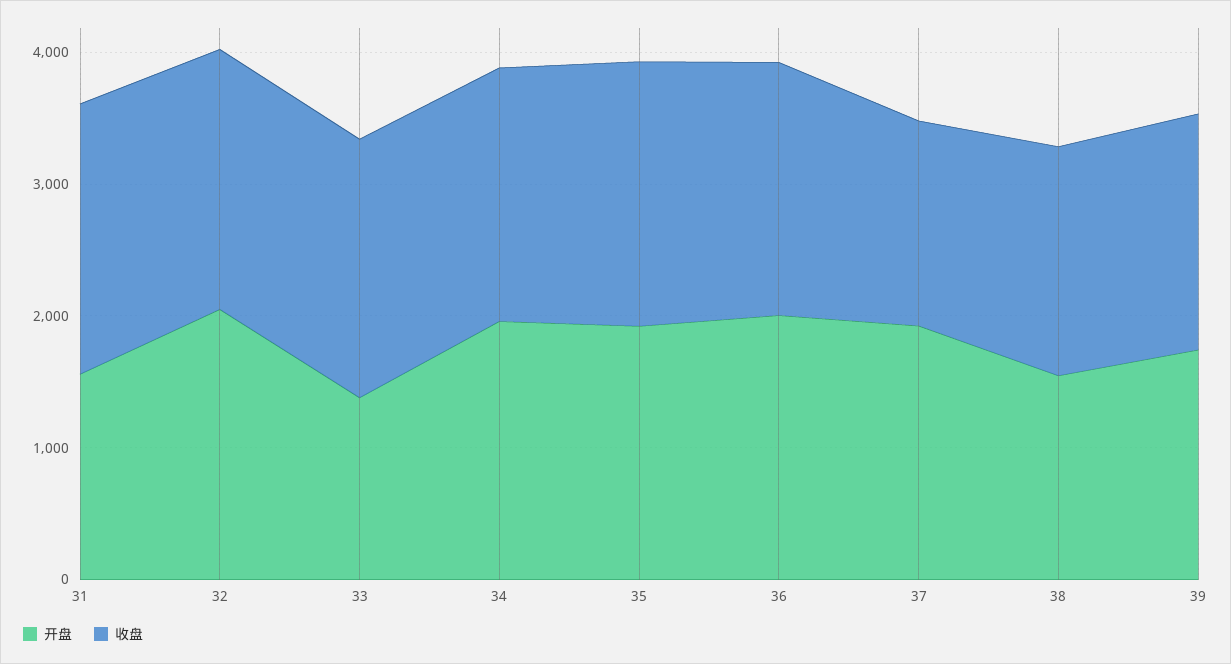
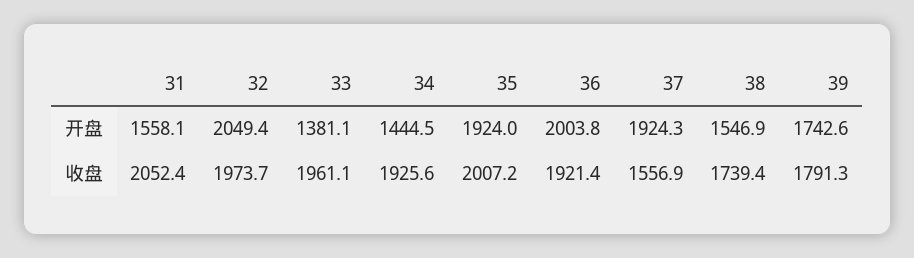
  {
    "开盘": {
      "31": 1558.1,
      "32": 2049.4,
      "33": 1381.1,
-     "34": 2000,
+     "34": 1444.5,
      "35": 1924,
      "36": 2003.8,
      "37": 1924.3,
      "38": 1546.9,
      "39": 1742.6
    },
    "收盘": {
      "31": 2052.4,
      "32": 1973.7,
      "33": 1961.1,
      "34": 1925.6,
      "35": 2007.2,
      "36": 1921.4,
      "37": 1556.9,
      "38": 1739.4,
      "39": 1791.3
    }
  }

